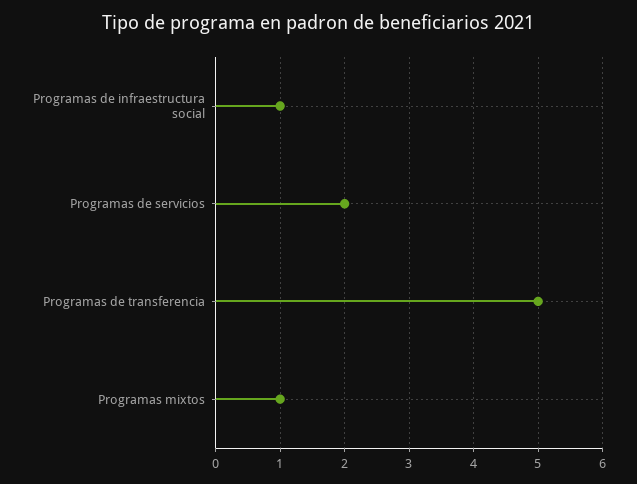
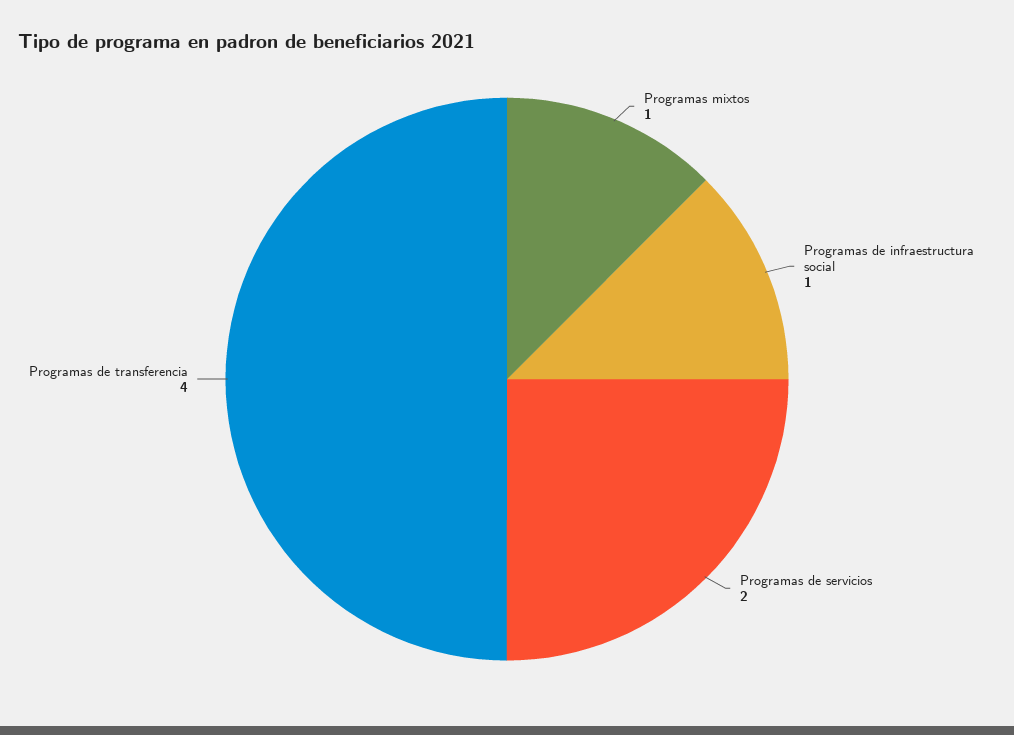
  {
    "Programas de infraestructura social": 1,
    "Programas de servicios": 2,
-   "Programas de transferencia": 5,
+   "Programas de transferencia": 4,
    "Programas mixtos": 1
  }

